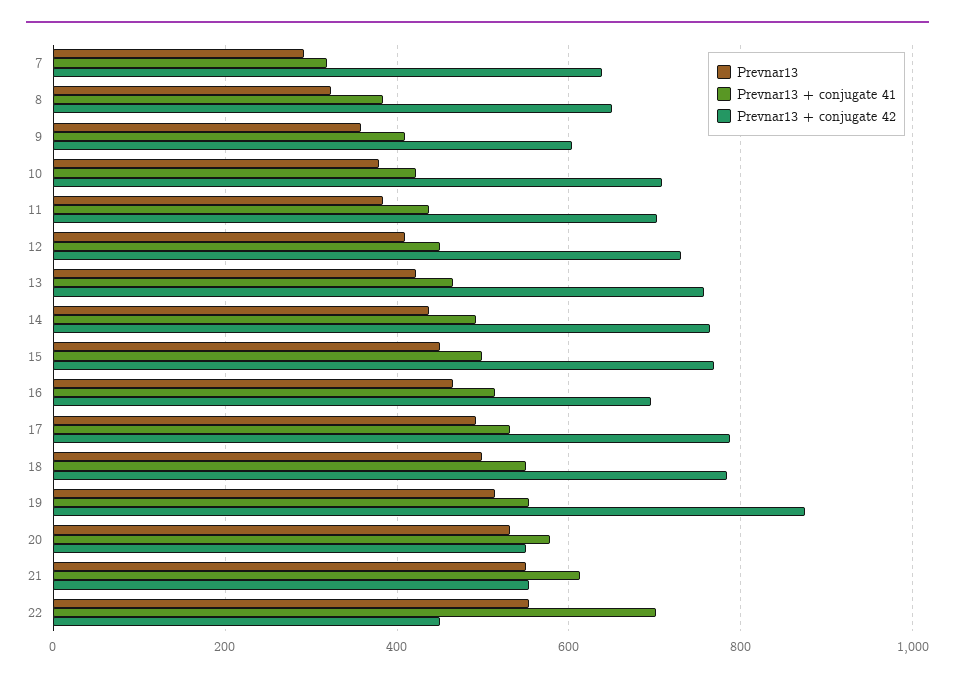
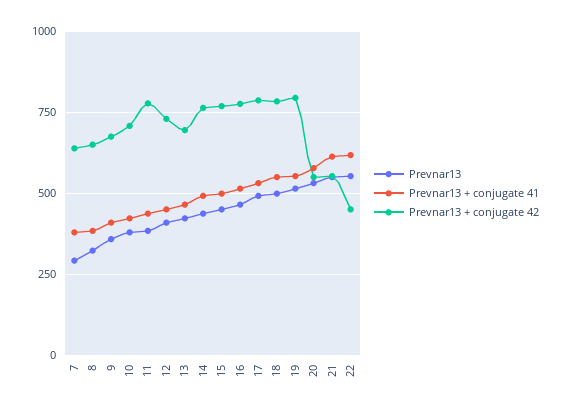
  {
    "Prevnar13": {
      "7": 300,
      "8": 320,
      "9": 360,
      "10": 380,
      "11": 380,
      "12": 400,
      "13": 420,
      "14": 440,
      "15": 460,
      "16": 460,
      "17": 500,
      "18": 500,
      "19": 520,
      "20": 540,
      "21": 560,
      "22": 560
    },
    "Prevnar13 + conjugate 41": {
-     "7": 320,
+     "7": 375,
      "8": 380,
      "9": 400,
      "10": 420,
      "11": 440,
      "12": 460,
      "13": 460,
      "14": 500,
      "15": 500,
      "16": 520,
      "17": 540,
      "18": 560,
      "19": 560,
      "20": 580,
      "21": 620,
-     "22": 700
+     "22": 625
    },
    "Prevnar13 + conjugate 42": {
      "7": 640,
      "8": 660,
-     "9": 600,
+     "9": 675,
      "10": 700,
-     "11": 700,
+     "11": 775,
      "12": 740,
-     "13": 760,
+     "13": 700,
      "14": 760,
      "15": 760,
-     "16": 700,
+     "16": 775,
      "17": 780,
      "18": 780,
-     "19": 880,
+     "19": 800,
      "20": 560,
      "21": 560,
      "22": 460
    }
  }

